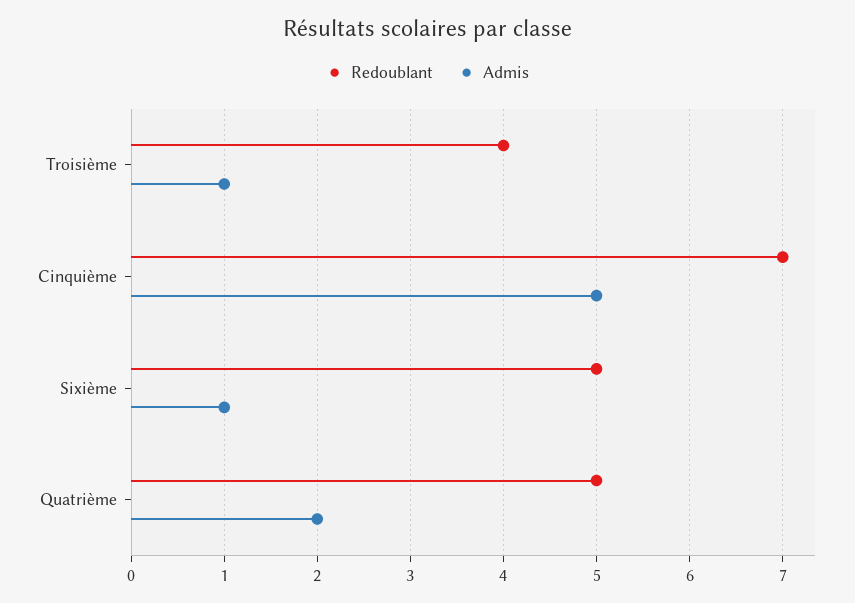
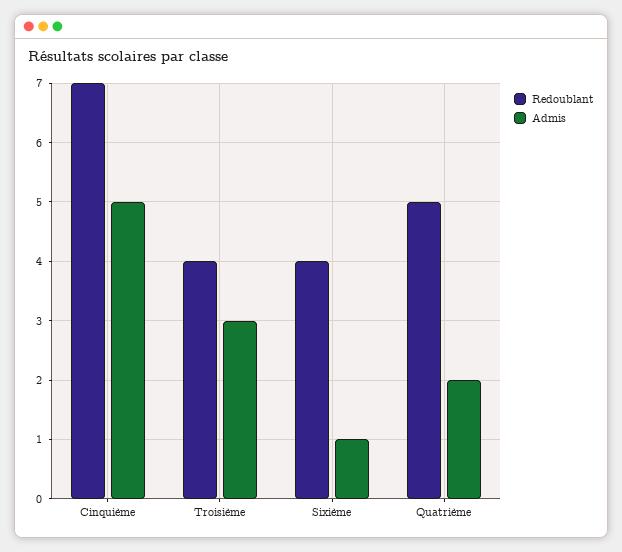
  {
    "Redoublant": {
      "Troisième": 4,
      "Cinquième": 7,
-     "Sixième": 5,
+     "Sixième": 4,
      "Quatrième": 5
    },
    "Admis": {
-     "Troisième": 1,
+     "Troisième": 3,
      "Cinquième": 5,
      "Sixième": 1,
      "Quatrième": 2
    }
  }

